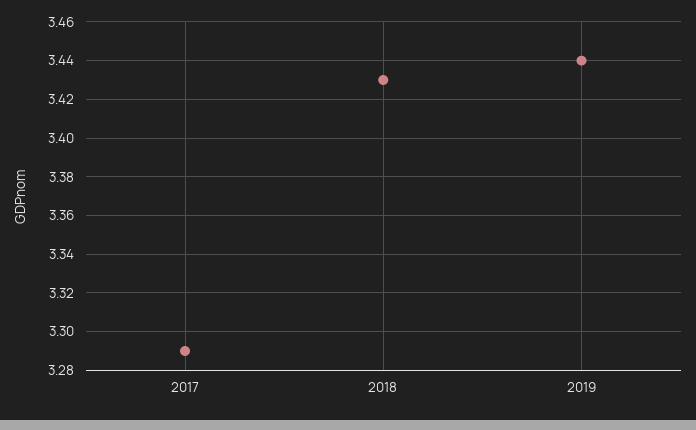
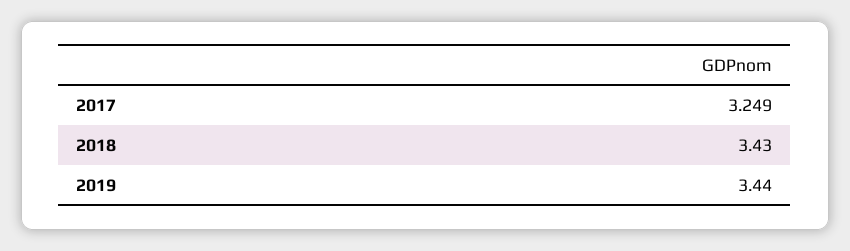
  {
-   "2017": 3.29,
+   "2017": 3.249,
    "2018": 3.43,
    "2019": 3.44
  }

